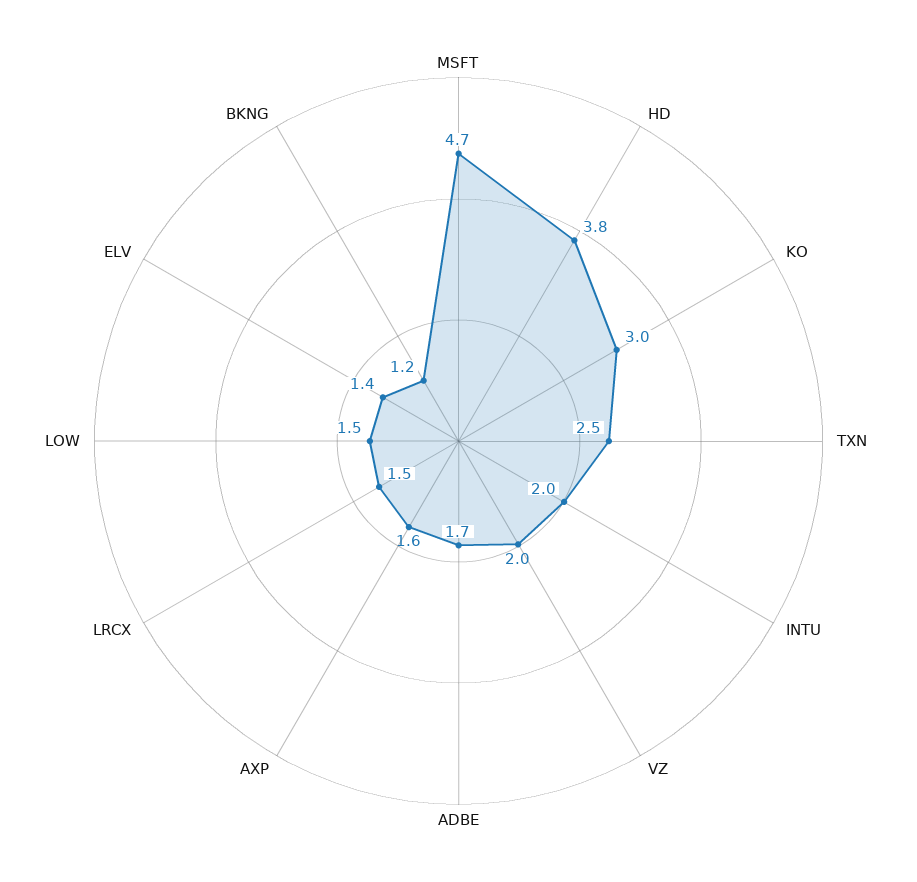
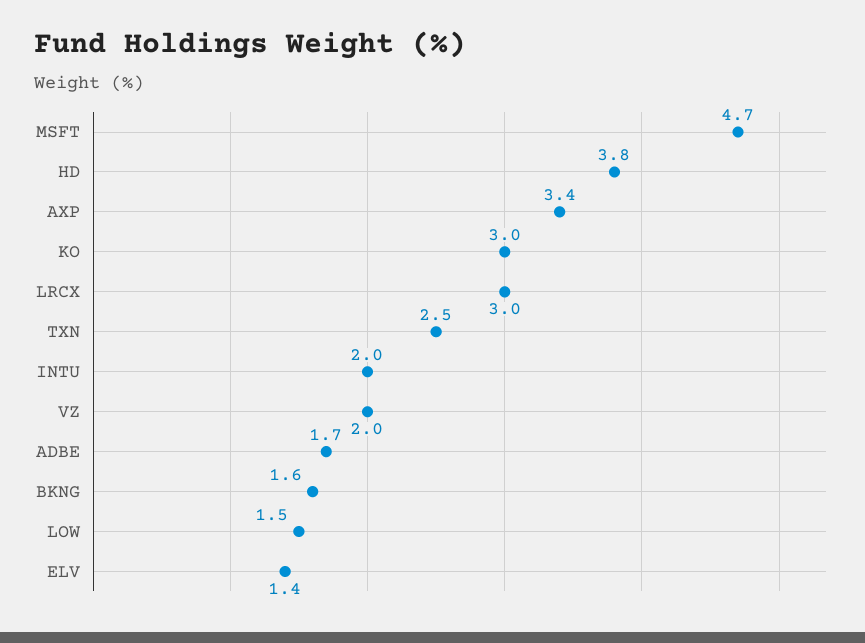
  {
    "MSFT": 4.7,
    "HD": 3.8,
    "KO": 3,
    "TXN": 2.5,
    "INTU": 2,
    "VZ": 2,
    "ADBE": 1.7,
-   "AXP": 1.6,
+   "AXP": 3.4,
-   "LRCX": 1.5,
+   "LRCX": 3,
    "LOW": 1.5,
    "ELV": 1.4,
-   "BKNG": 1.2
+   "BKNG": 1.6
  }

